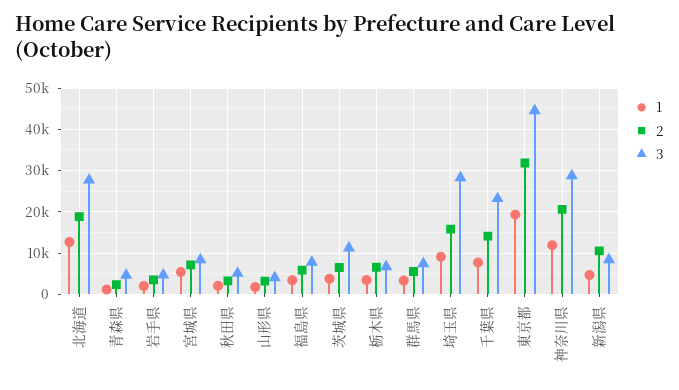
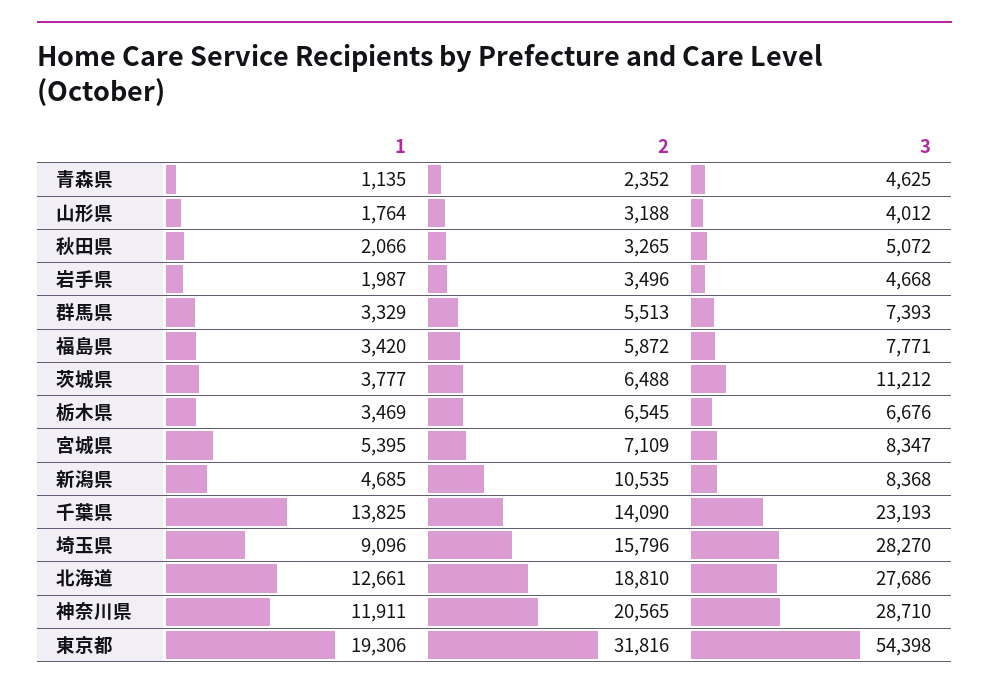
  {
    "1": {
      "北海道": 12661,
      "青森県": 1135,
      "岩手県": 1987,
      "宮城県": 5395,
      "秋田県": 2066,
      "山形県": 1764,
      "福島県": 3420,
      "茨城県": 3777,
      "栃木県": 3469,
      "群馬県": 3329,
      "埼玉県": 9096,
-     "千葉県": 8000,
+     "千葉県": 13825,
      "東京都": 19306,
      "神奈川県": 11911,
      "新潟県": 4685
    },
    "2": {
      "北海道": 18810,
      "青森県": 2352,
      "岩手県": 3496,
      "宮城県": 7109,
      "秋田県": 3265,
      "山形県": 3188,
      "福島県": 5872,
      "茨城県": 6488,
      "栃木県": 6545,
      "群馬県": 5513,
      "埼玉県": 15796,
      "千葉県": 14090,
      "東京都": 31816,
      "神奈川県": 20565,
      "新潟県": 10535
    },
    "3": {
      "北海道": 27686,
      "青森県": 4625,
      "岩手県": 4668,
      "宮城県": 8347,
      "秋田県": 5072,
      "山形県": 4012,
      "福島県": 7771,
      "茨城県": 11212,
      "栃木県": 6676,
      "群馬県": 7393,
      "埼玉県": 28270,
      "千葉県": 23193,
-     "東京都": 44000,
+     "東京都": 54398,
      "神奈川県": 28710,
      "新潟県": 8368
    }
  }

